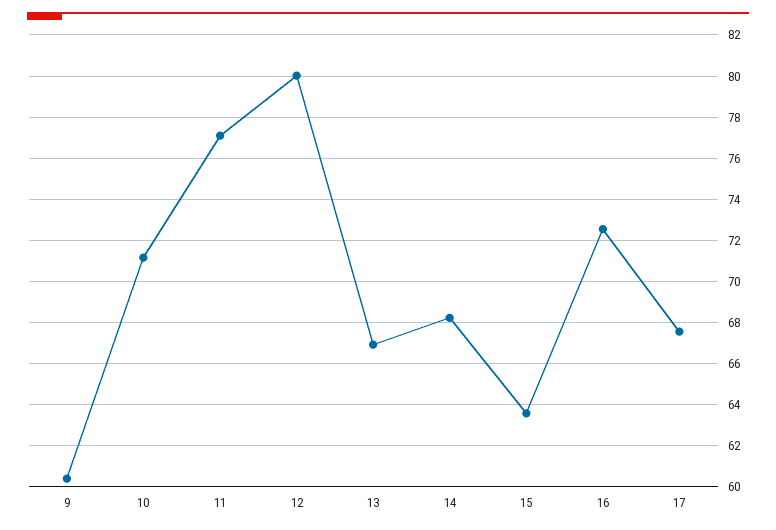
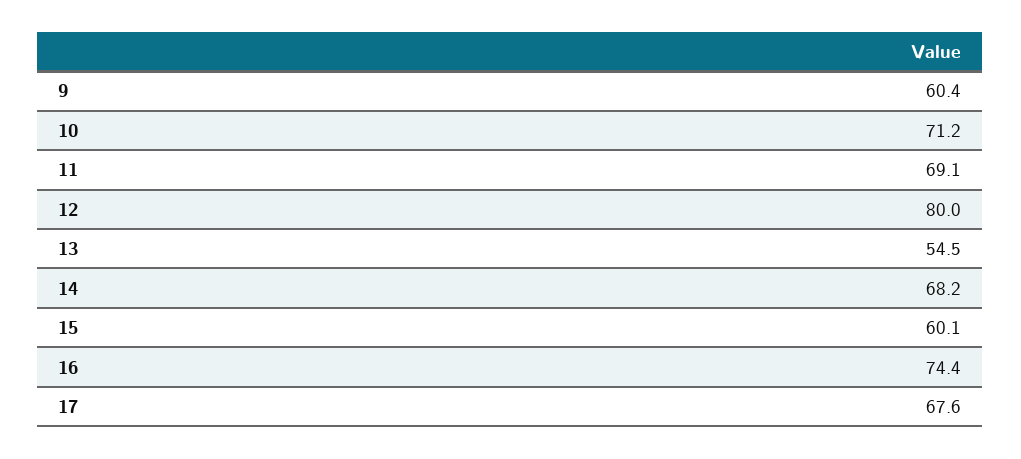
  {
    "9": 60.4,
    "10": 71.2,
-   "11": 77,
+   "11": 69.1,
    "12": 80,
-   "13": 67,
+   "13": 54.5,
    "14": 68.2,
-   "15": 63.5,
+   "15": 60.1,
-   "16": 72.5,
+   "16": 74.4,
    "17": 67.6
  }

